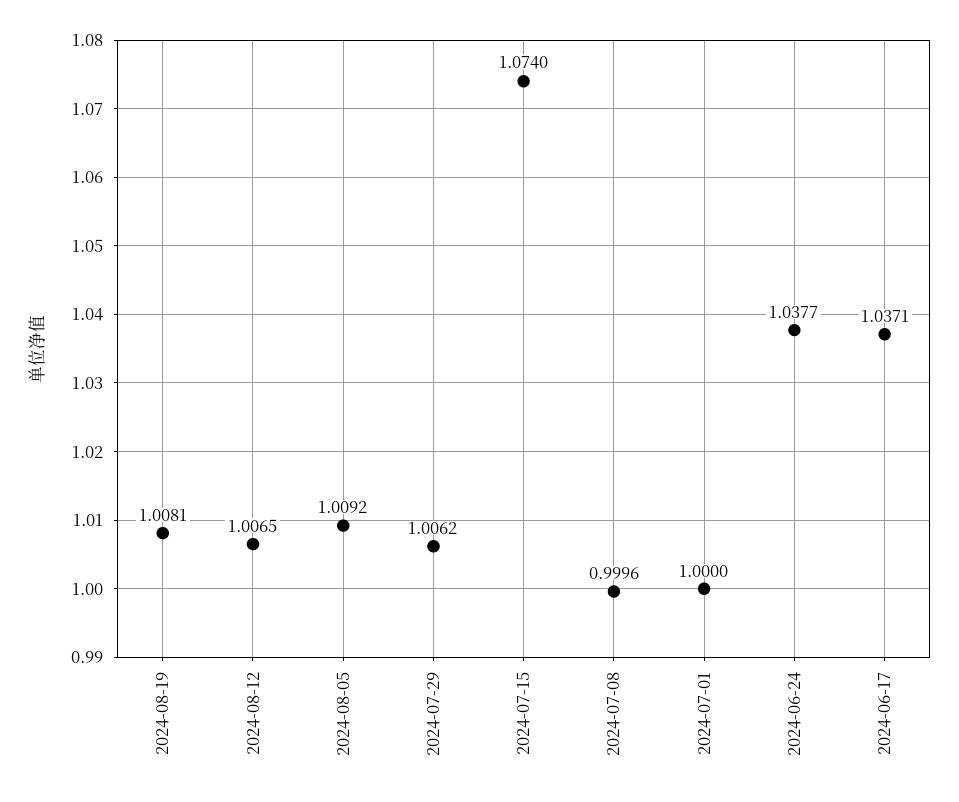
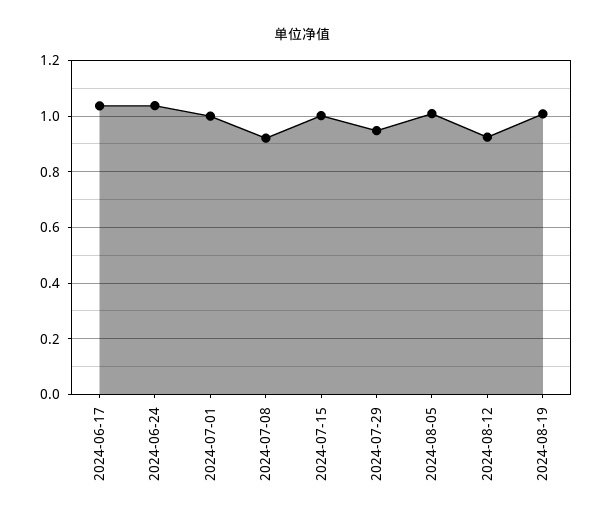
  {
    "2024-08-19": 1.0081,
-   "2024-08-12": 1.0065,
+   "2024-08-12": 0.925,
    "2024-08-05": 1.0092,
-   "2024-07-29": 1.0062,
+   "2024-07-29": 0.95,
-   "2024-07-15": 1.074,
+   "2024-07-15": 1,
-   "2024-07-08": 0.9996,
+   "2024-07-08": 0.925,
    "2024-07-01": 1,
    "2024-06-24": 1.0377,
    "2024-06-17": 1.0371
  }

